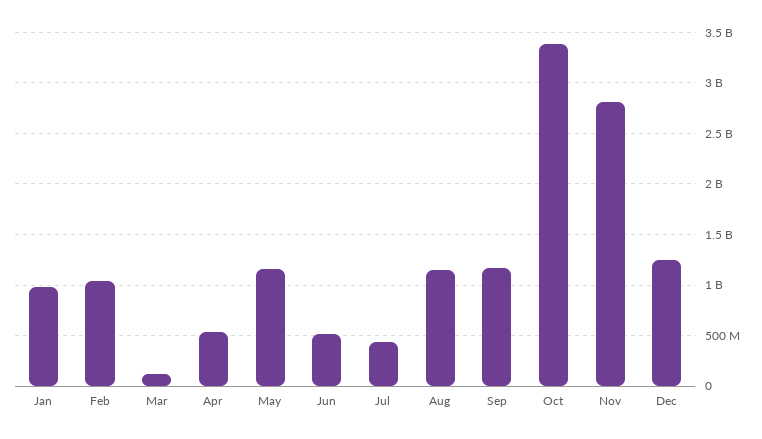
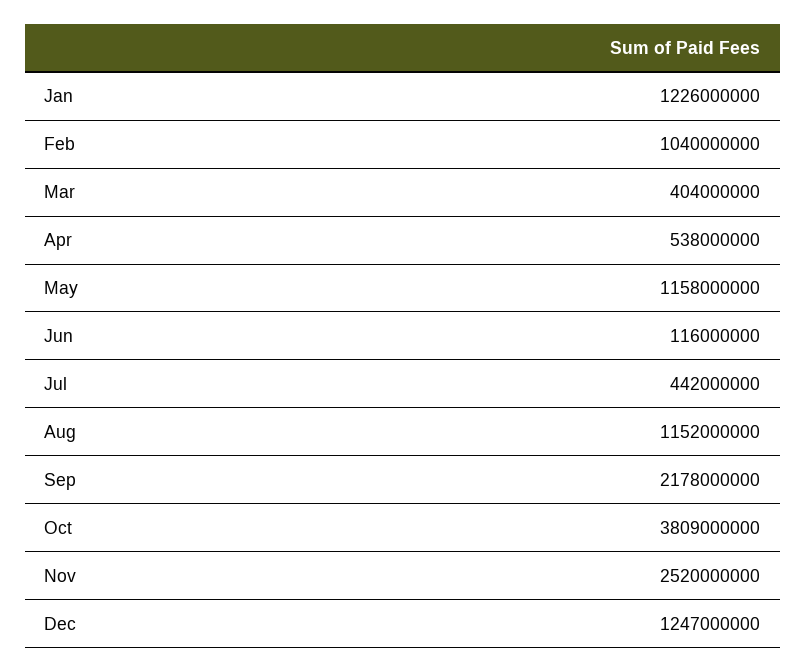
  {
-   "Jan": 1000000000,
+   "Jan": 1226000000,
    "Feb": 1040000000,
-   "Mar": 100000000,
+   "Mar": 404000000,
    "Apr": 538000000,
    "May": 1158000000,
-   "Jun": 500000000,
+   "Jun": 116000000,
    "Jul": 442000000,
    "Aug": 1152000000,
-   "Sep": 1200000000,
+   "Sep": 2178000000,
-   "Oct": 3400000000,
+   "Oct": 3809000000,
-   "Nov": 2800000000,
+   "Nov": 2520000000,
    "Dec": 1247000000
  }

